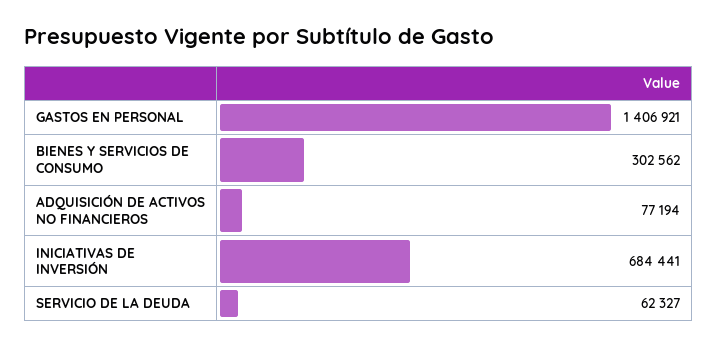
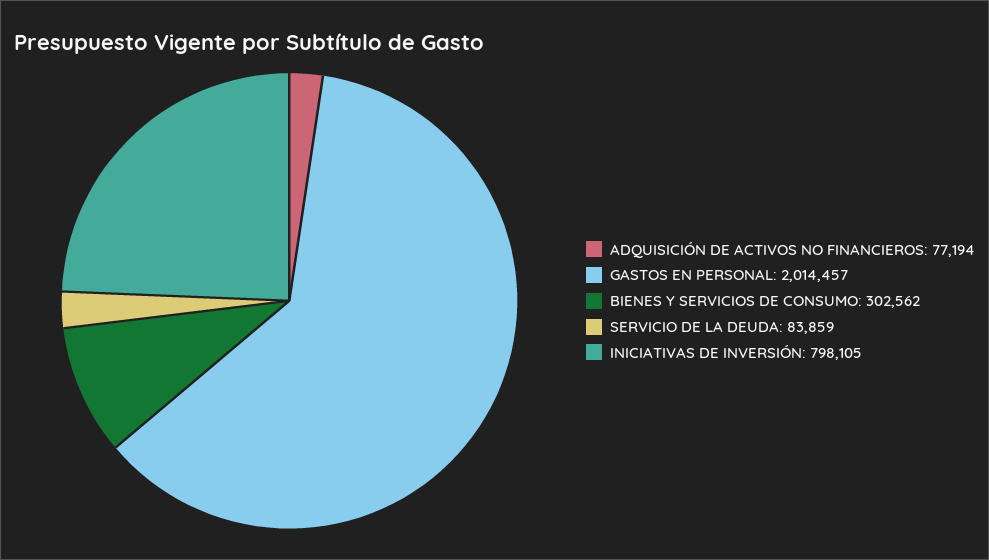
  {
-   "GASTOS EN PERSONAL": 1406921,
+   "GASTOS EN PERSONAL": 2014457,
    "BIENES Y SERVICIOS DE CONSUMO": 302562,
    "ADQUISICIÓN DE ACTIVOS NO FINANCIEROS": 77194,
-   "INICIATIVAS DE INVERSIÓN": 684441,
+   "INICIATIVAS DE INVERSIÓN": 798105,
-   "SERVICIO DE LA DEUDA": 62327
+   "SERVICIO DE LA DEUDA": 83859
  }

